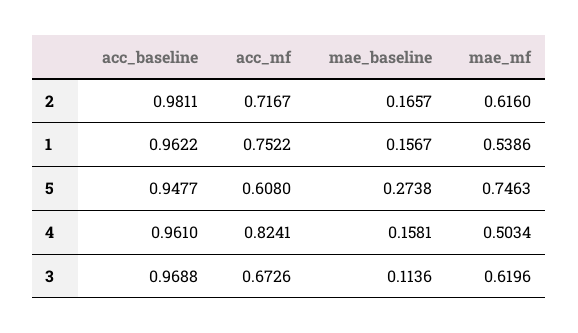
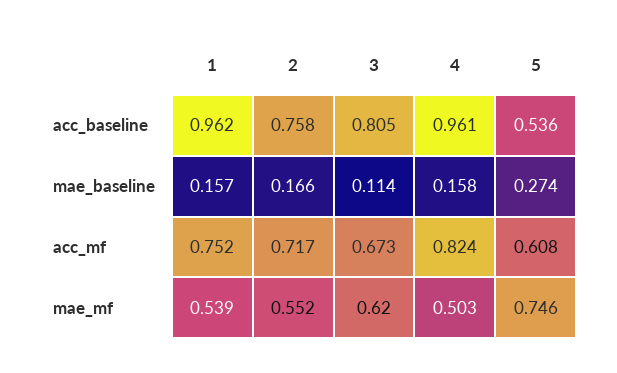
  {
    "acc_baseline": {
-     "2": 0.9811,
+     "2": 0.758,
      "1": 0.9622,
-     "5": 0.9477,
+     "5": 0.536,
      "4": 0.961,
-     "3": 0.9688
+     "3": 0.805
    },
    "acc_mf": {
      "2": 0.7167,
      "1": 0.7522,
      "5": 0.608,
      "4": 0.8241,
      "3": 0.6726
    },
    "mae_baseline": {
      "2": 0.1657,
      "1": 0.1567,
      "5": 0.2738,
      "4": 0.1581,
      "3": 0.1136
    },
    "mae_mf": {
-     "2": 0.616,
+     "2": 0.552,
      "1": 0.5386,
      "5": 0.7463,
      "4": 0.5034,
      "3": 0.6196
    }
  }

